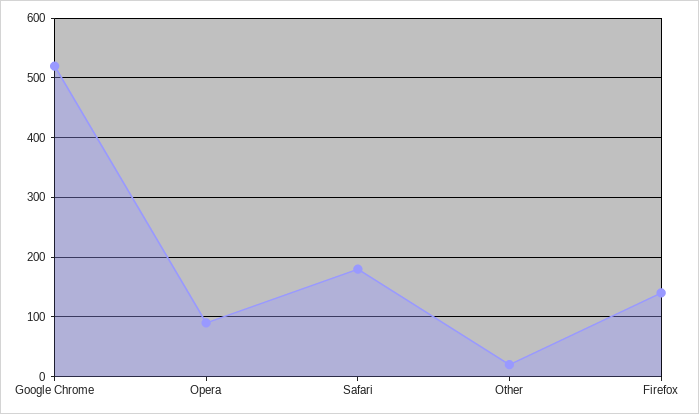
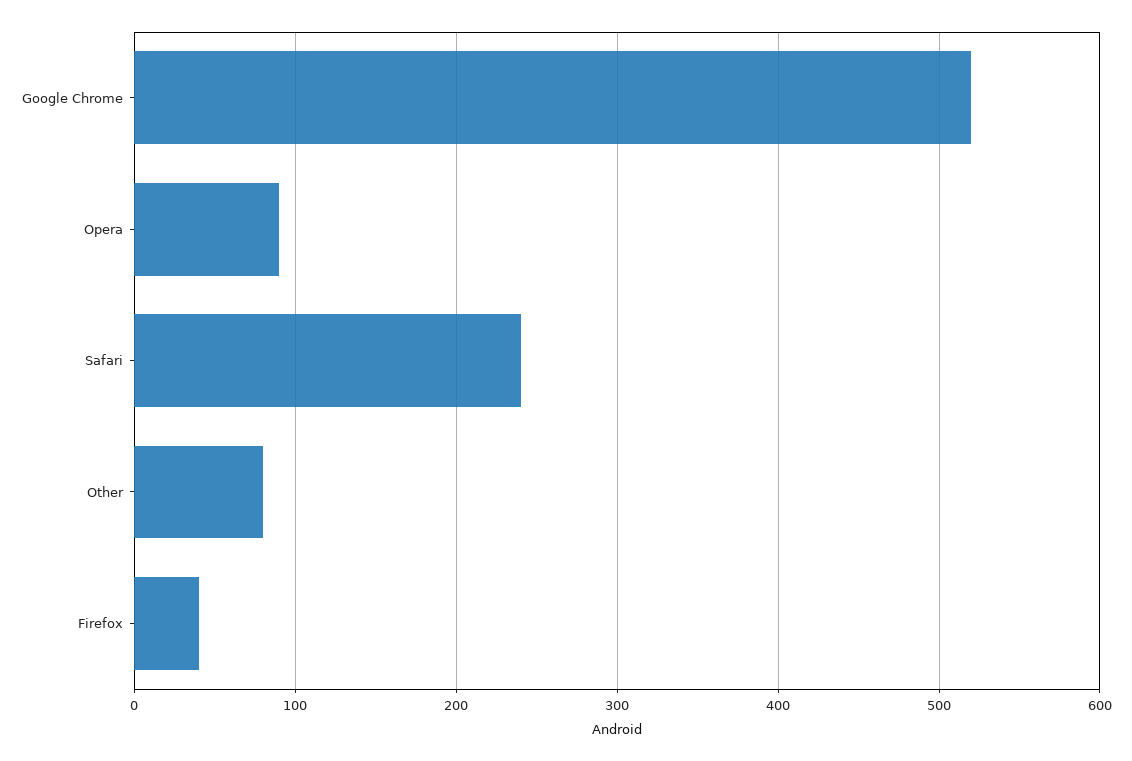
  {
    "Google Chrome": 520,
    "Opera": 90,
-   "Safari": 180,
+   "Safari": 240,
-   "Other": 20,
+   "Other": 80,
-   "Firefox": 140
+   "Firefox": 40
  }

